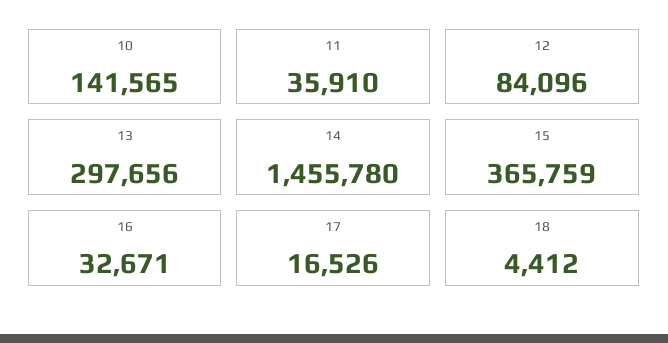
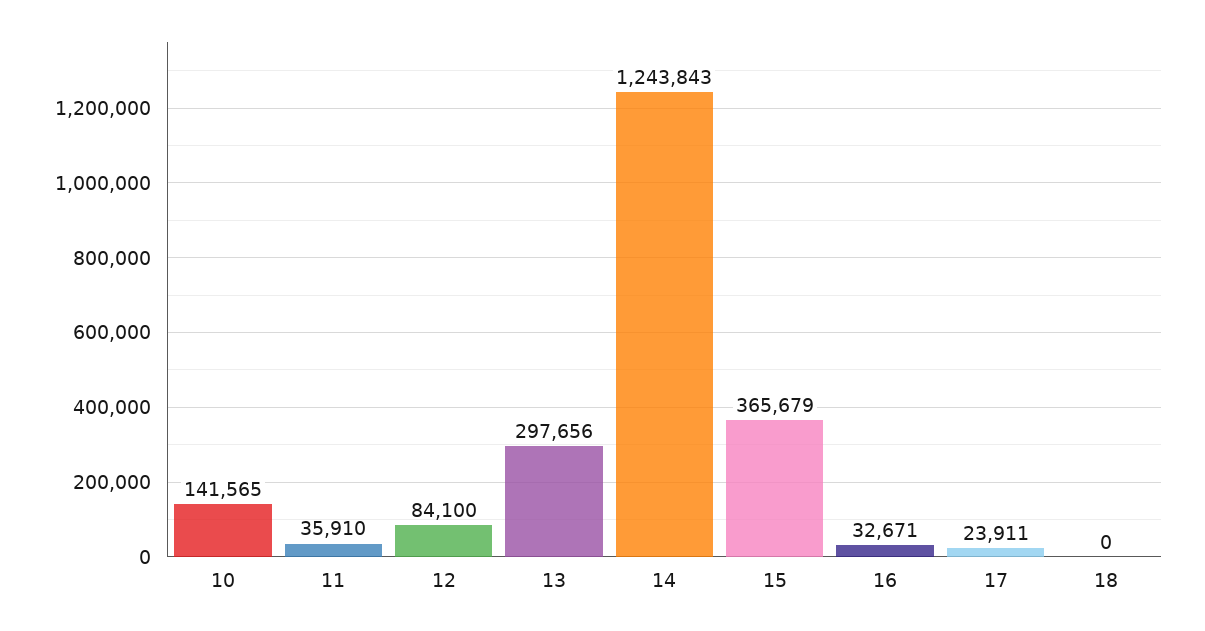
  {
    "10": 141565,
    "11": 35910,
-   "12": 84096,
+   "12": 84100,
    "13": 297656,
-   "14": 1455780,
+   "14": 1243843,
-   "15": 365759,
+   "15": 365679,
    "16": 32671,
-   "17": 16526,
+   "17": 23911,
-   "18": 4412
+   "18": 0
  }

